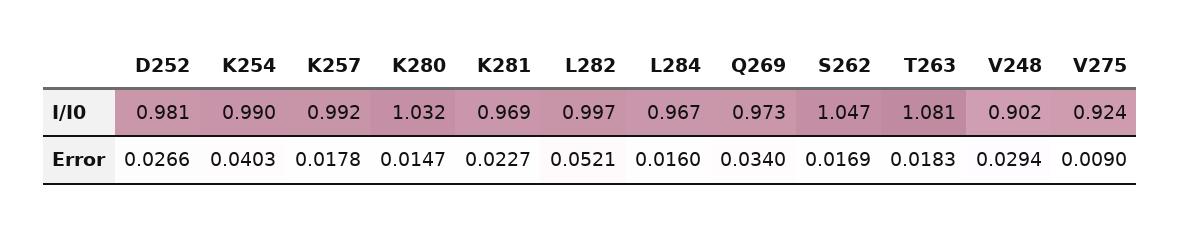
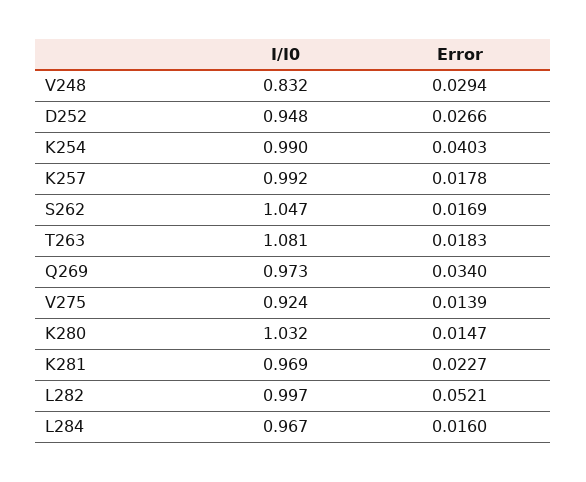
  {
    "D252": {
-     "I/I0": 0.981,
+     "I/I0": 0.948,
      "Error": 0.0266
    },
    "K254": {
      "I/I0": 0.99,
      "Error": 0.0403
    },
    "K257": {
      "I/I0": 0.992,
      "Error": 0.0178
    },
    "K280": {
      "I/I0": 1.032,
      "Error": 0.0147
    },
    "K281": {
      "I/I0": 0.969,
      "Error": 0.0227
    },
    "L282": {
      "I/I0": 0.997,
      "Error": 0.0521
    },
    "L284": {
      "I/I0": 0.967,
      "Error": 0.016
    },
    "Q269": {
      "I/I0": 0.973,
      "Error": 0.034
    },
    "S262": {
      "I/I0": 1.047,
      "Error": 0.0169
    },
    "T263": {
      "I/I0": 1.081,
      "Error": 0.0183
    },
    "V248": {
-     "I/I0": 0.902,
+     "I/I0": 0.832,
      "Error": 0.0294
    },
    "V275": {
      "I/I0": 0.924,
-     "Error": 0.009
+     "Error": 0.0139
    }
  }

